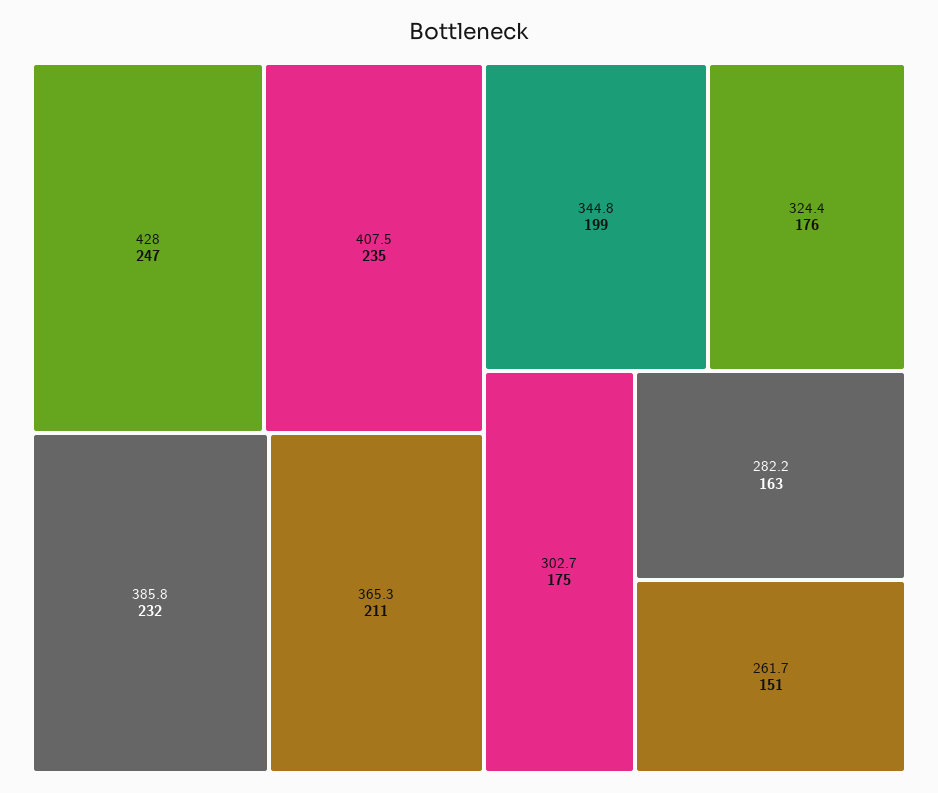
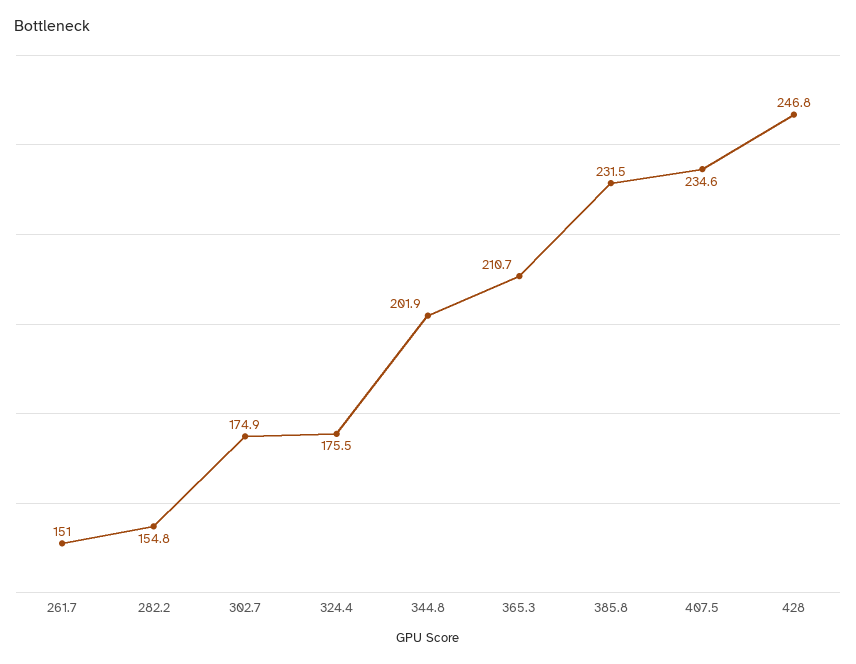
  {
    "428": 246.8,
    "407.5": 234.6,
    "385.8": 231.5,
    "365.3": 210.7,
-   "344.8": 199,
+   "344.8": 201.9,
    "324.4": 175.5,
    "302.7": 174.9,
-   "282.2": 163,
+   "282.2": 154.8,
    "261.7": 151
  }

